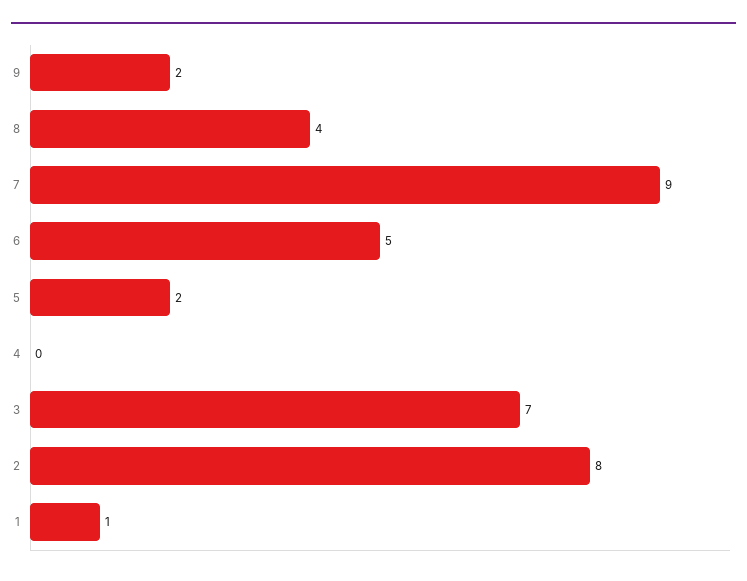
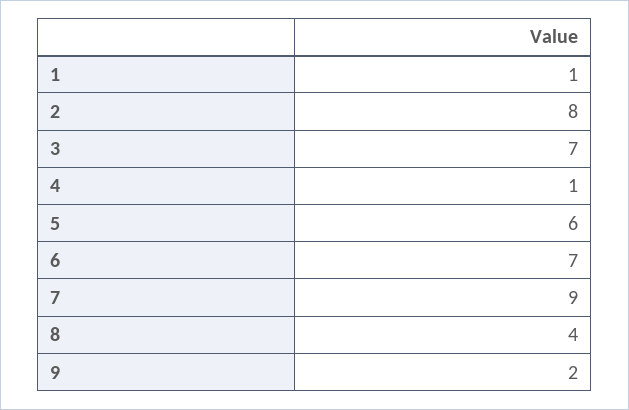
  {
    "9": 2,
    "8": 4,
    "7": 9,
-   "6": 5,
+   "6": 7,
-   "5": 2,
+   "5": 6,
-   "4": 0,
+   "4": 1,
    "3": 7,
    "2": 8,
    "1": 1
  }

